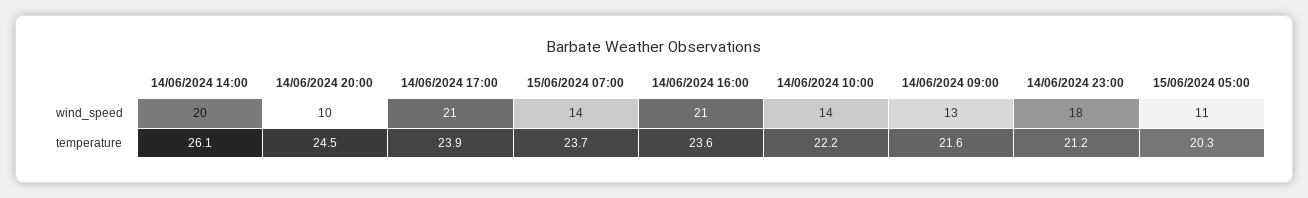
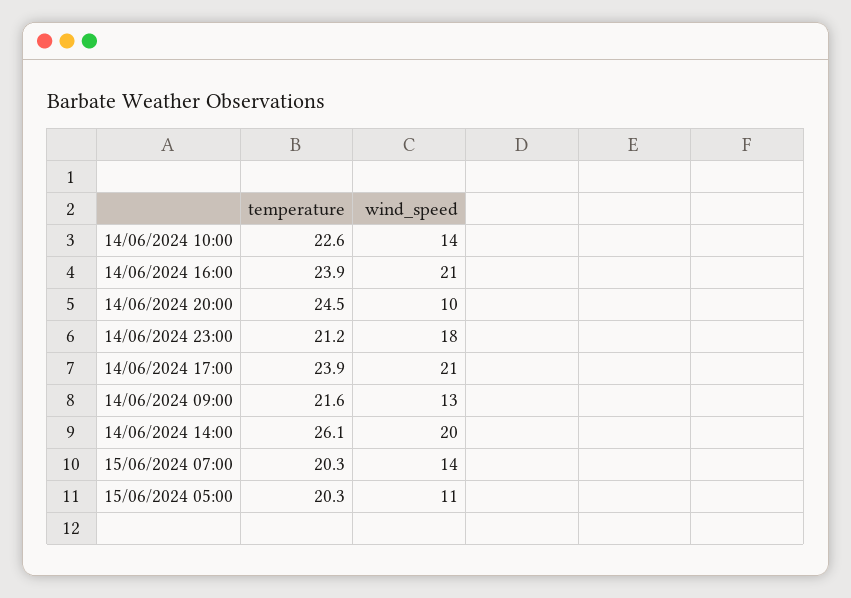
  {
    "14/06/2024 14:00": {
      "wind_speed": 20,
      "temperature": 26.1
    },
    "14/06/2024 20:00": {
      "wind_speed": 10,
      "temperature": 24.5
    },
    "14/06/2024 17:00": {
      "wind_speed": 21,
      "temperature": 23.9
    },
    "15/06/2024 07:00": {
      "wind_speed": 14,
-     "temperature": 23.7
+     "temperature": 20.3
    },
    "14/06/2024 16:00": {
      "wind_speed": 21,
-     "temperature": 23.6
+     "temperature": 23.9
    },
    "14/06/2024 10:00": {
      "wind_speed": 14,
-     "temperature": 22.2
+     "temperature": 22.6
    },
    "14/06/2024 09:00": {
      "wind_speed": 13,
      "temperature": 21.6
    },
    "14/06/2024 23:00": {
      "wind_speed": 18,
      "temperature": 21.2
    },
    "15/06/2024 05:00": {
      "wind_speed": 11,
      "temperature": 20.3
    }
  }

